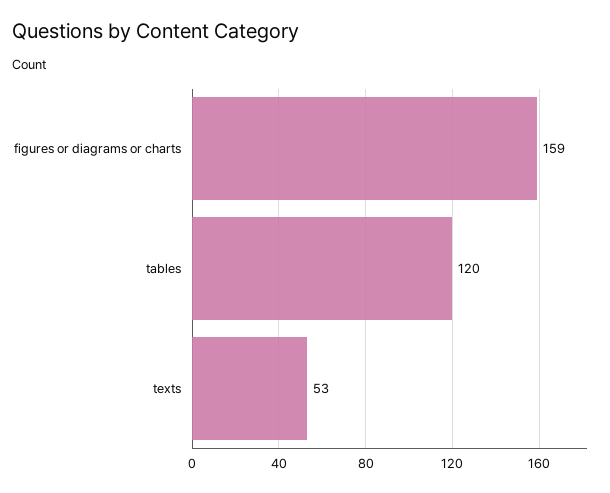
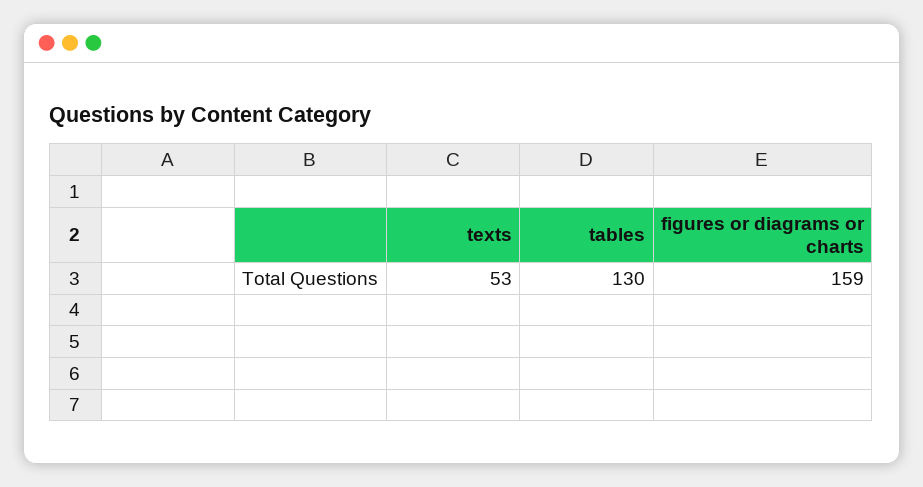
  {
    "figures or diagrams or charts": 159,
-   "tables": 120,
+   "tables": 130,
    "texts": 53
  }

